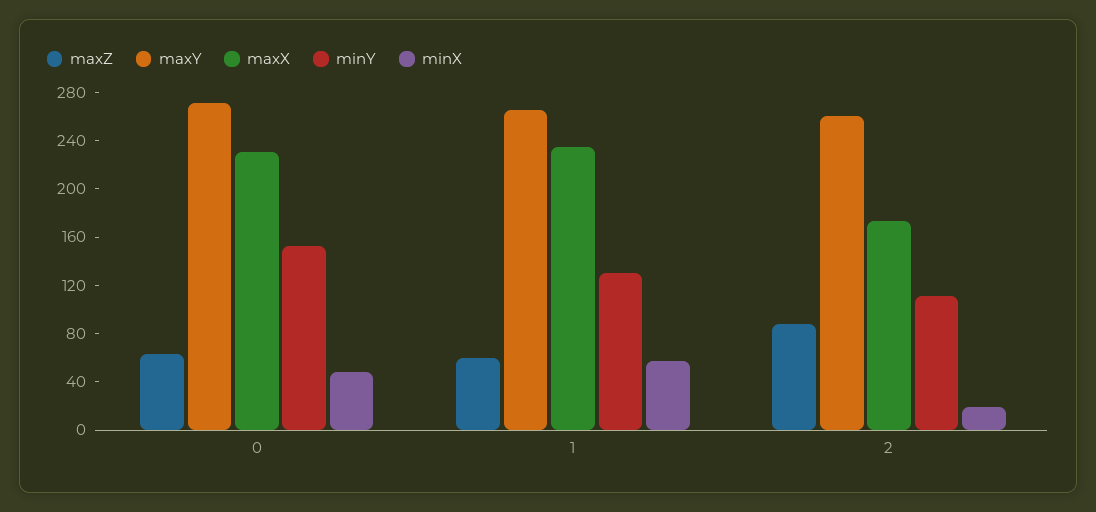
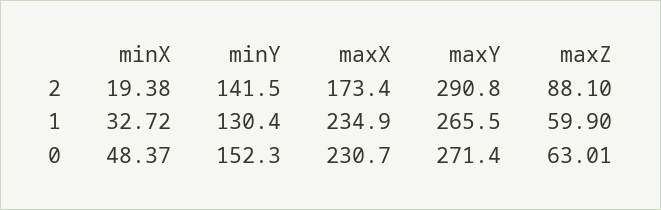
  {
    "maxZ": {
      "0": 63.01,
      "1": 59.9,
      "2": 88.1
    },
    "maxY": {
      "0": 271.4,
      "1": 265.5,
-     "2": 260
+     "2": 290.8
    },
    "maxX": {
      "0": 230.7,
      "1": 234.9,
      "2": 173.4
    },
    "minY": {
      "0": 152.3,
      "1": 130.4,
-     "2": 110
+     "2": 141.5
    },
    "minX": {
      "0": 48.37,
-     "1": 60,
+     "1": 32.72,
      "2": 19.38
    }
  }

